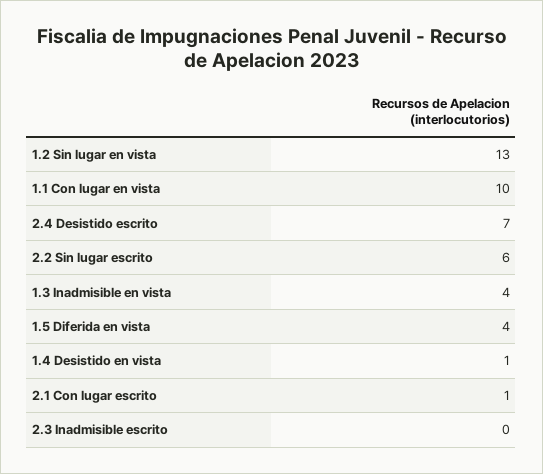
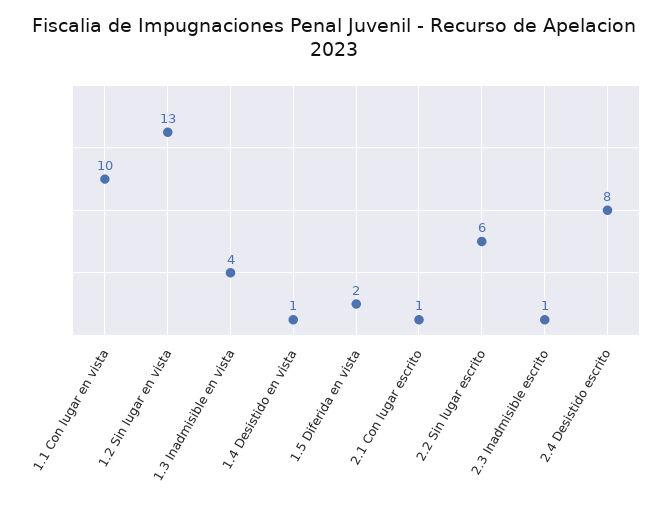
  {
    "1.2 Sin lugar en vista": 13,
    "1.1 Con lugar en vista": 10,
-   "2.4 Desistido escrito": 7,
+   "2.4 Desistido escrito": 8,
    "2.2 Sin lugar escrito": 6,
    "1.3 Inadmisible en vista": 4,
-   "1.5 Diferida en vista": 4,
+   "1.5 Diferida en vista": 2,
    "1.4 Desistido en vista": 1,
    "2.1 Con lugar escrito": 1,
-   "2.3 Inadmisible escrito": 0
+   "2.3 Inadmisible escrito": 1
  }

